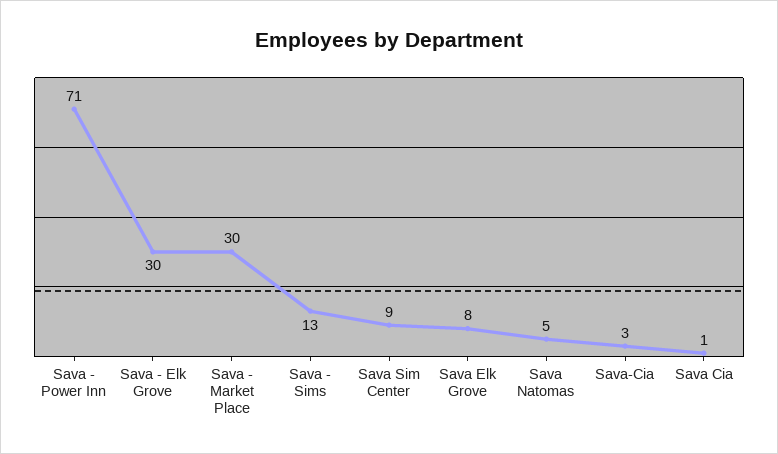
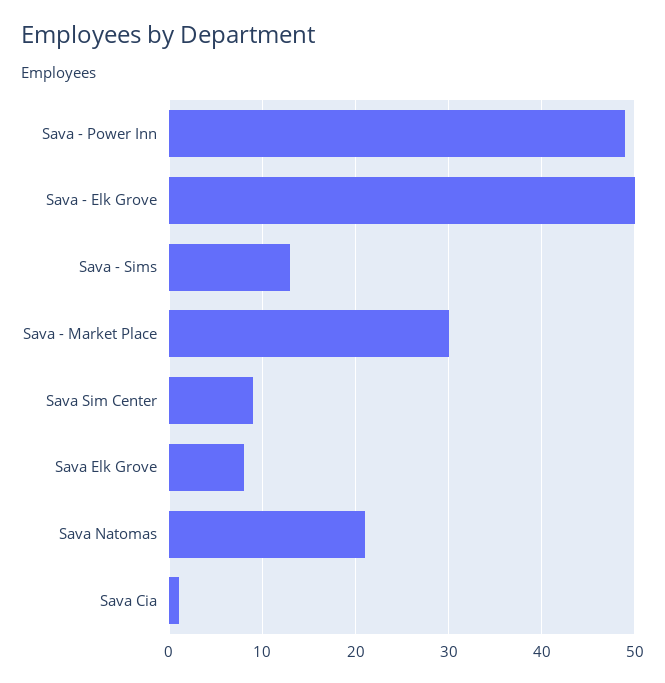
  {
-   "Sava - Power Inn": 71,
+   "Sava - Power Inn": 49,
-   "Sava - Elk Grove": 30,
+   "Sava - Elk Grove": 50,
    "Sava - Market Place": 30,
    "Sava - Sims": 13,
    "Sava Sim Center": 9,
    "Sava Elk Grove": 8,
-   "Sava Natomas": 5,
+   "Sava Natomas": 21,
-   "Sava-Cia": 3,
    "Sava Cia": 1
  }

